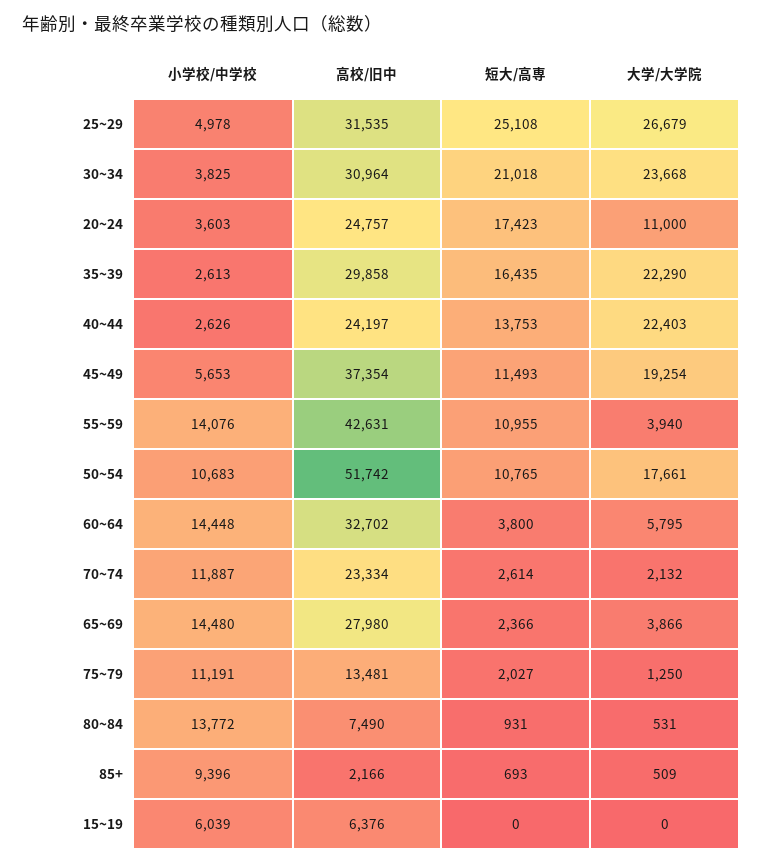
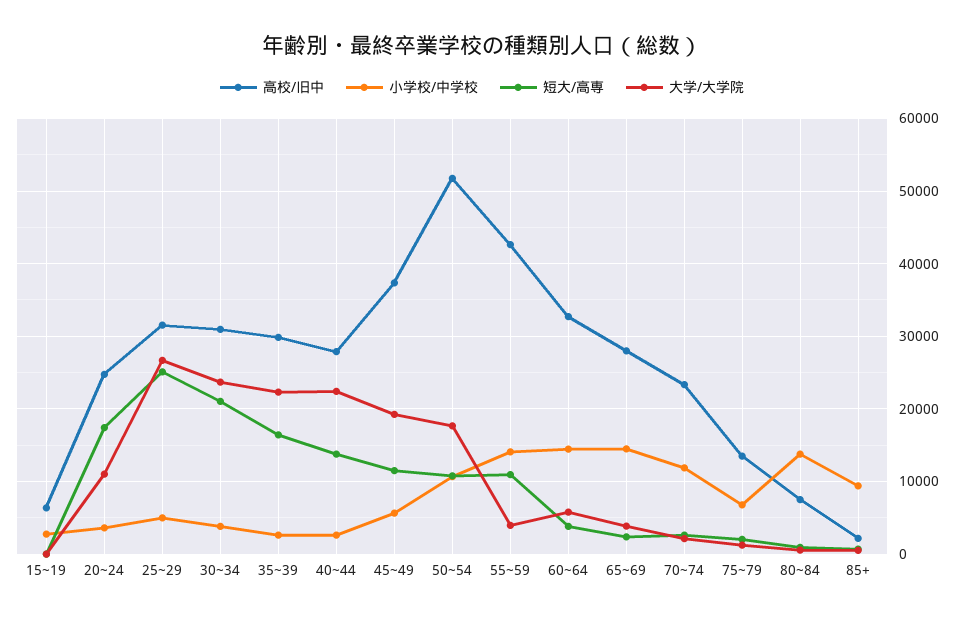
  {
    "小学校/中学校": {
      "25~29": 4978,
      "30~34": 3825,
      "20~24": 3603,
      "35~39": 2613,
      "40~44": 2626,
      "45~49": 5653,
      "55~59": 14076,
      "50~54": 10683,
      "60~64": 14448,
      "70~74": 11887,
      "65~69": 14480,
-     "75~79": 11191,
+     "75~79": 7000,
      "80~84": 13772,
      "85+": 9396,
-     "15~19": 6039
+     "15~19": 3000
    },
    "高校/旧中": {
      "25~29": 31535,
      "30~34": 30964,
      "20~24": 24757,
      "35~39": 29858,
-     "40~44": 24197,
+     "40~44": 28000,
      "45~49": 37354,
      "55~59": 42631,
      "50~54": 51742,
      "60~64": 32702,
      "70~74": 23334,
      "65~69": 27980,
      "75~79": 13481,
      "80~84": 7490,
      "85+": 2166,
      "15~19": 6376
    },
    "短大/高専": {
      "25~29": 25108,
      "30~34": 21018,
      "20~24": 17423,
      "35~39": 16435,
      "40~44": 13753,
      "45~49": 11493,
      "55~59": 10955,
      "50~54": 10765,
      "60~64": 3800,
      "70~74": 2614,
      "65~69": 2366,
      "75~79": 2027,
      "80~84": 931,
      "85+": 693,
      "15~19": 0
    },
    "大学/大学院": {
      "25~29": 26679,
      "30~34": 23668,
      "20~24": 11000,
      "35~39": 22290,
      "40~44": 22403,
      "45~49": 19254,
      "55~59": 3940,
      "50~54": 17661,
      "60~64": 5795,
      "70~74": 2132,
      "65~69": 3866,
      "75~79": 1250,
      "80~84": 531,
      "85+": 509,
      "15~19": 0
    }
  }

